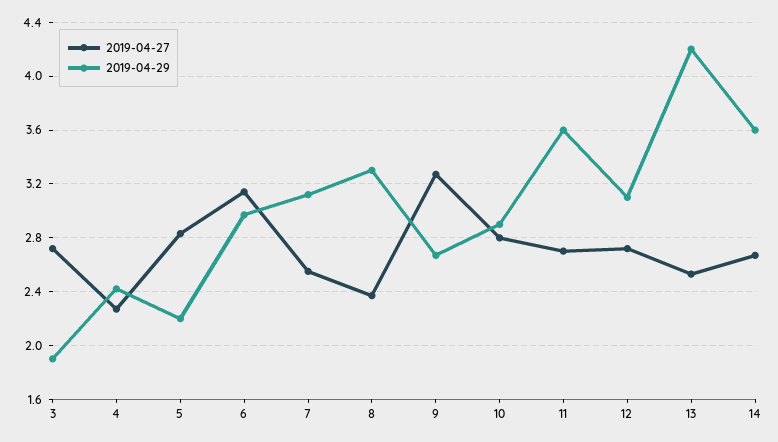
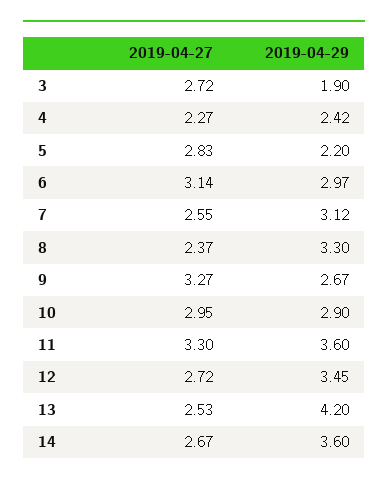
  {
    "2019-04-27": {
      "3": 2.72,
      "4": 2.27,
      "5": 2.83,
      "6": 3.14,
      "7": 2.55,
      "8": 2.37,
      "9": 3.27,
-     "10": 2.8,
+     "10": 2.95,
-     "11": 2.7,
+     "11": 3.3,
      "12": 2.72,
      "13": 2.53,
      "14": 2.67
    },
    "2019-04-29": {
      "3": 1.9,
      "4": 2.42,
      "5": 2.2,
      "6": 2.97,
      "7": 3.12,
      "8": 3.3,
      "9": 2.67,
      "10": 2.9,
      "11": 3.6,
-     "12": 3.1,
+     "12": 3.45,
      "13": 4.2,
      "14": 3.6
    }
  }

